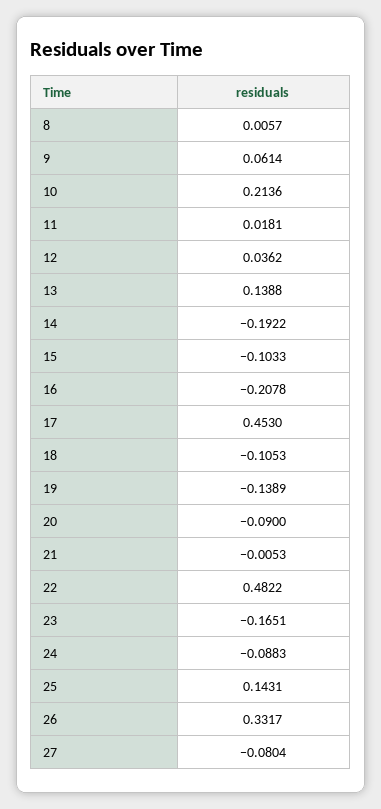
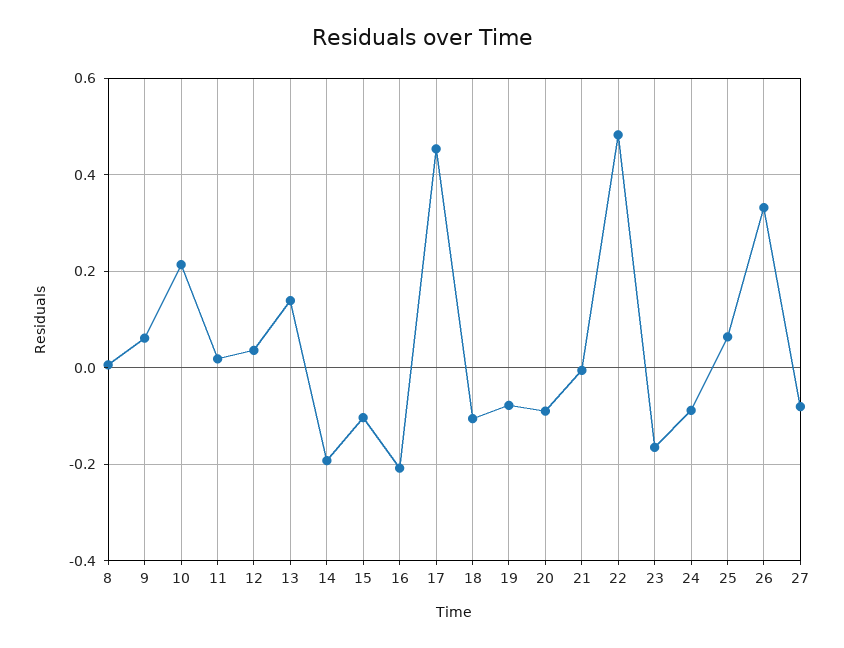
  {
    "8": 0.0057,
    "9": 0.0614,
    "10": 0.2136,
    "11": 0.0181,
    "12": 0.0362,
    "13": 0.1388,
    "14": -0.1922,
    "15": -0.1033,
    "16": -0.2078,
    "17": 0.453,
    "18": -0.1053,
-   "19": -0.1389,
+   "19": -0.08,
    "20": -0.09,
    "21": -0.0053,
    "22": 0.4822,
    "23": -0.1651,
    "24": -0.0883,
-   "25": 0.1431,
+   "25": 0.06,
    "26": 0.3317,
    "27": -0.0804
  }

